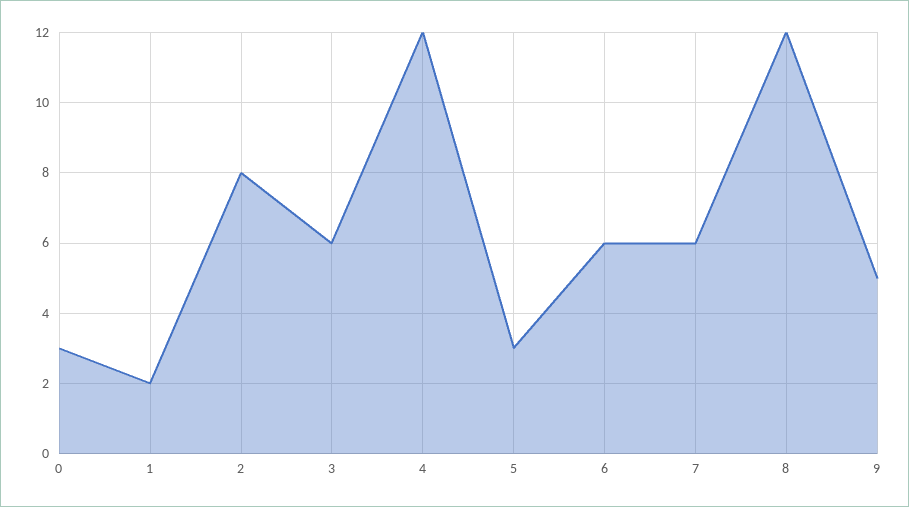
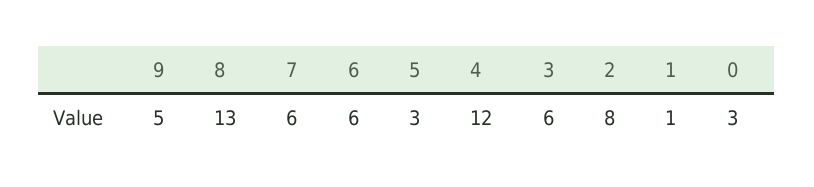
  {
    "0": 3,
-   "1": 2,
+   "1": 1,
    "2": 8,
    "3": 6,
    "4": 12,
    "5": 3,
    "6": 6,
    "7": 6,
-   "8": 12,
+   "8": 13,
    "9": 5
  }

